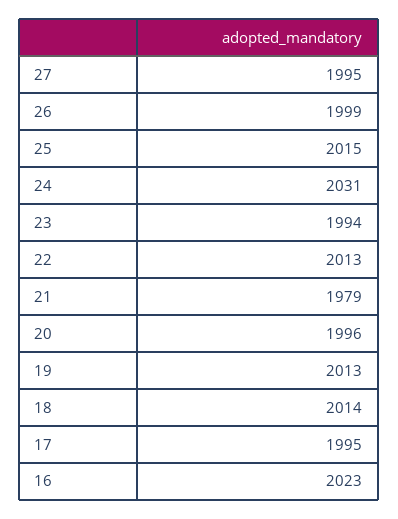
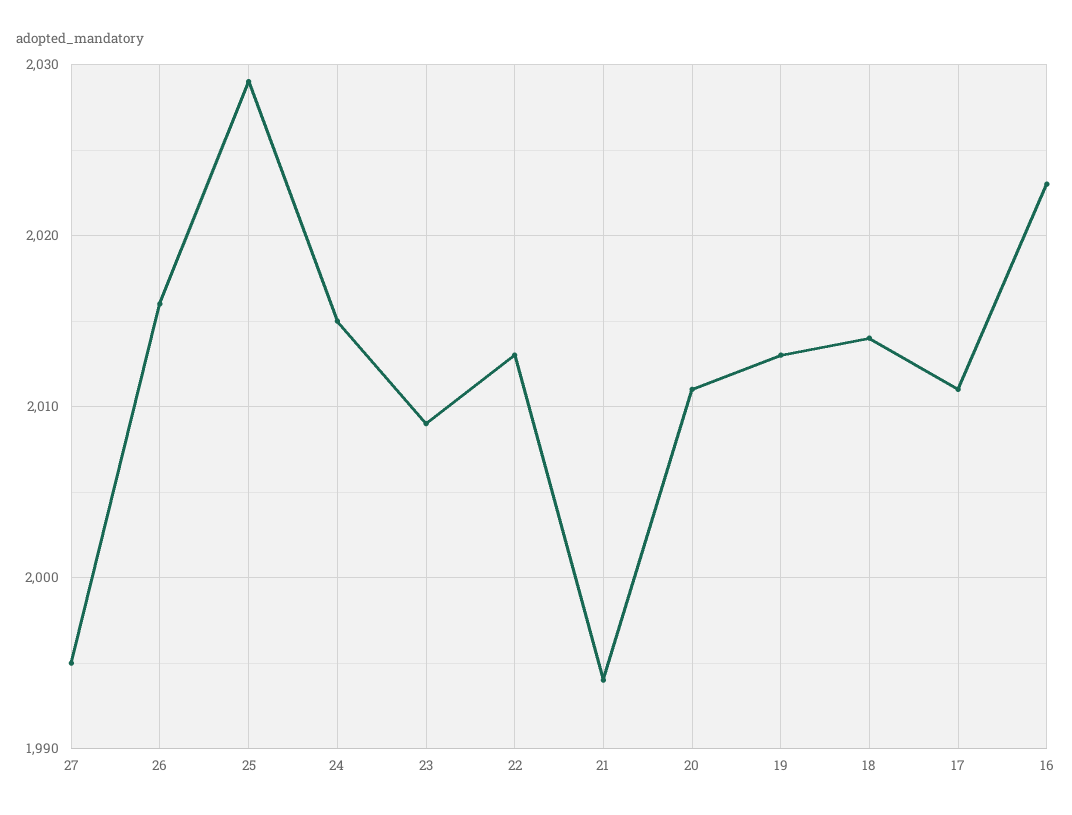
  {
    "27": 1995,
-   "26": 1999,
+   "26": 2016,
-   "25": 2015,
+   "25": 2029,
-   "24": 2031,
+   "24": 2015,
-   "23": 1994,
+   "23": 2009,
    "22": 2013,
-   "21": 1979,
+   "21": 1994,
-   "20": 1996,
+   "20": 2011,
    "19": 2013,
    "18": 2014,
-   "17": 1995,
+   "17": 2011,
    "16": 2023
  }

